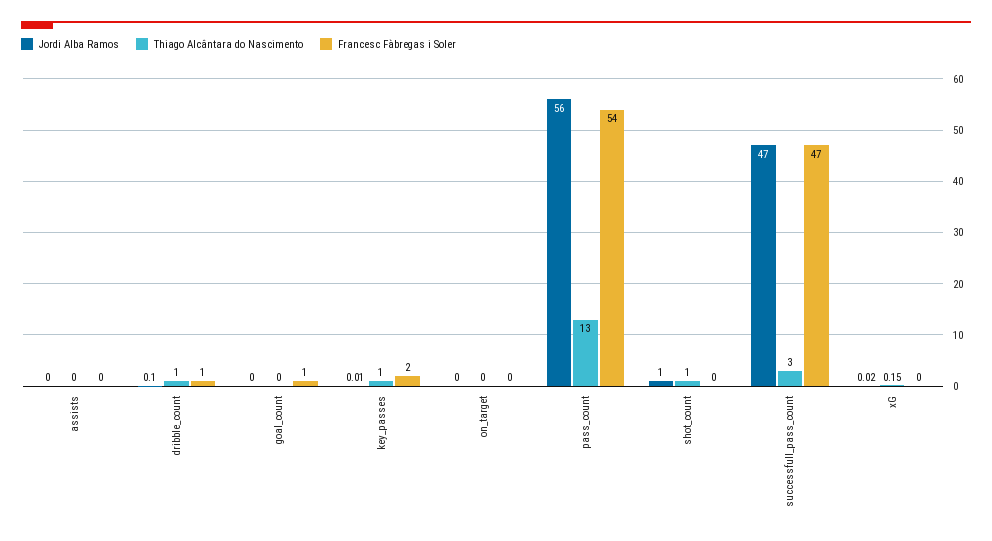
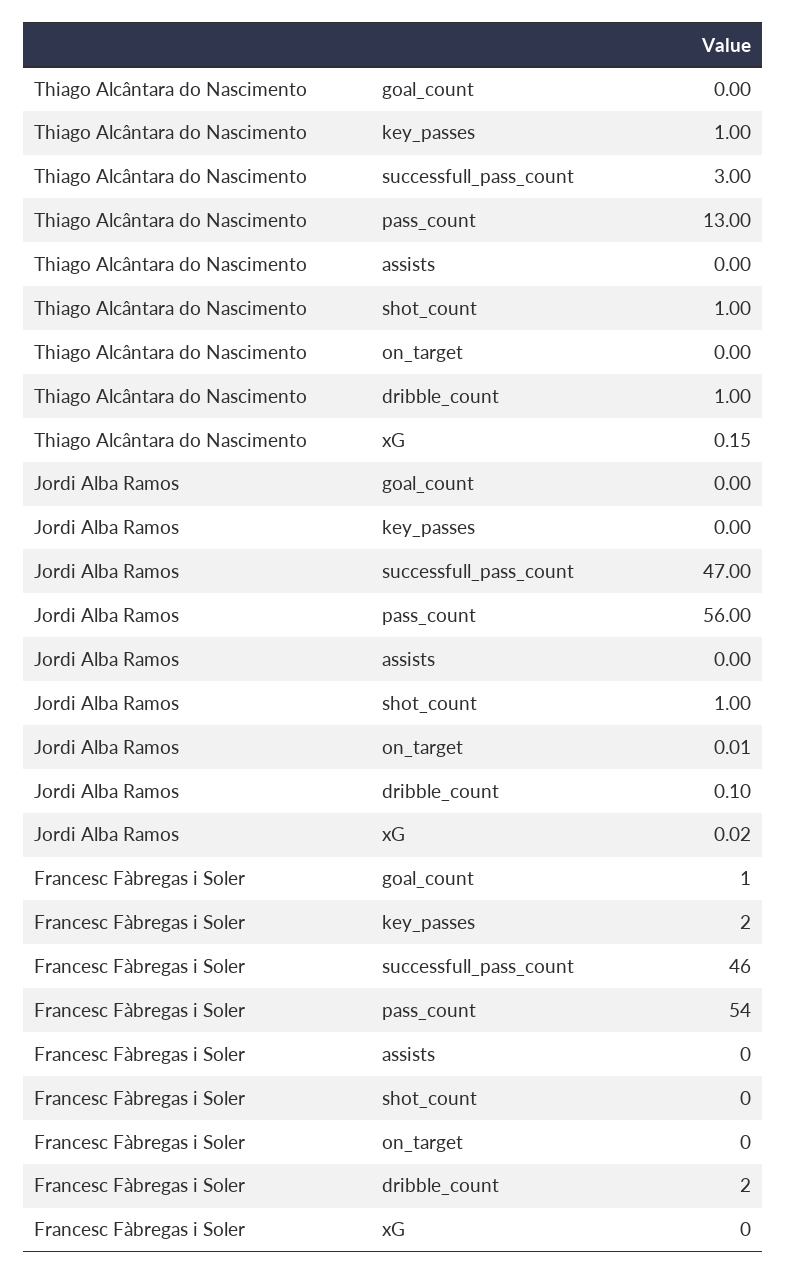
  {
    "Jordi Alba Ramos": {
      "assists": 0,
      "dribble_count": 0.1,
      "goal_count": 0,
-     "key_passes": 0.01,
+     "key_passes": 0,
-     "on_target": 0,
+     "on_target": 0.01,
      "pass_count": 56,
      "shot_count": 1,
      "successfull_pass_count": 47,
      "xG": 0.02
    },
    "Thiago Alcântara do Nascimento": {
      "assists": 0,
      "dribble_count": 1,
      "goal_count": 0,
      "key_passes": 1,
      "on_target": 0,
      "pass_count": 13,
      "shot_count": 1,
      "successfull_pass_count": 3,
      "xG": 0.15
    },
    "Francesc Fàbregas i Soler": {
      "assists": 0,
-     "dribble_count": 1,
+     "dribble_count": 2,
      "goal_count": 1,
      "key_passes": 2,
      "on_target": 0,
      "pass_count": 54,
      "shot_count": 0,
-     "successfull_pass_count": 47,
+     "successfull_pass_count": 46,
      "xG": 0
    }
  }

